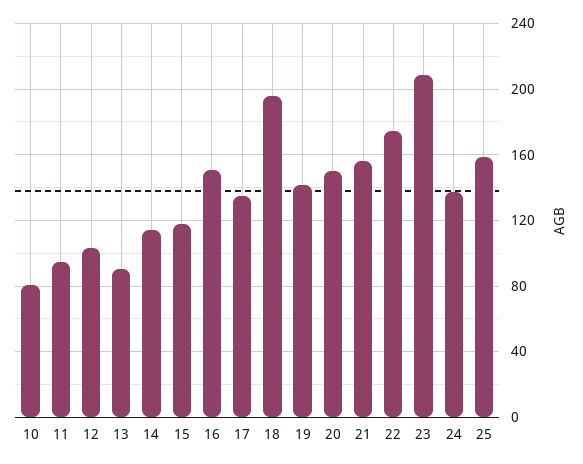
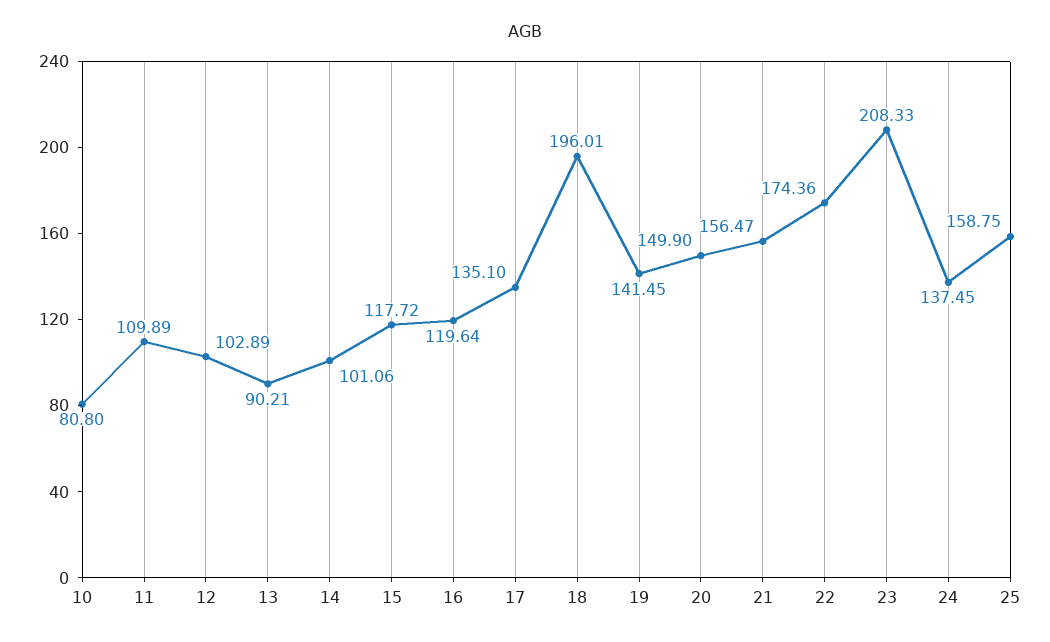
  {
    "10": 80.8,
-   "11": 95,
+   "11": 109.89,
    "12": 102.89,
    "13": 90.21,
-   "14": 115,
+   "14": 101.06,
    "15": 117.72,
-   "16": 150,
+   "16": 119.64,
    "17": 135.1,
    "18": 196.01,
    "19": 141.45,
    "20": 149.9,
    "21": 156.47,
    "22": 174.36,
    "23": 208.33,
    "24": 137.45,
    "25": 158.75
  }

